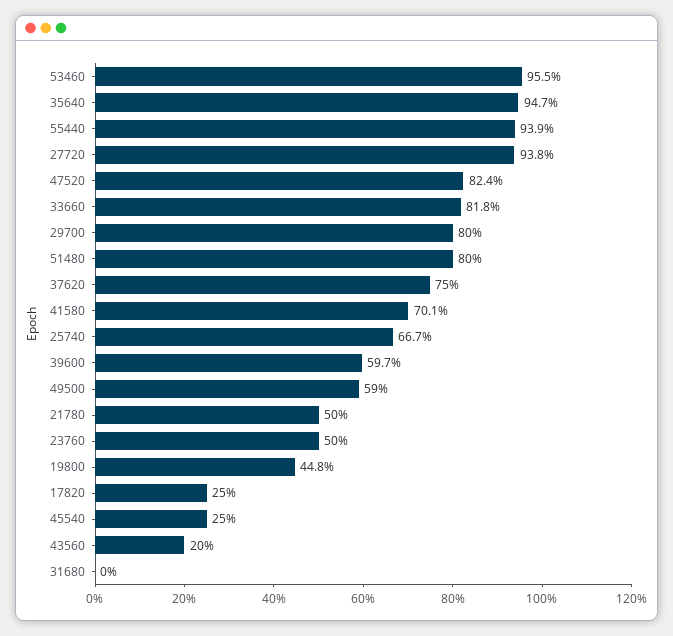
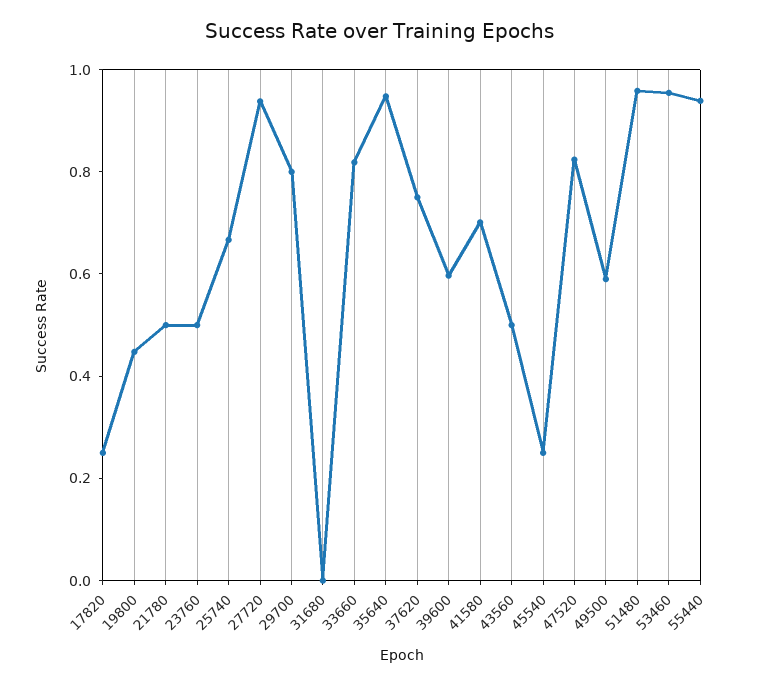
  {
    "53460": 0.955,
    "35640": 0.947,
    "55440": 0.939,
    "27720": 0.938,
    "47520": 0.824,
    "33660": 0.818,
    "29700": 0.8,
-   "51480": 0.8,
+   "51480": 0.95,
    "37620": 0.75,
    "41580": 0.701,
    "25740": 0.667,
    "39600": 0.597,
    "49500": 0.59,
    "21780": 0.5,
    "23760": 0.5,
    "19800": 0.448,
    "17820": 0.25,
    "45540": 0.25,
-   "43560": 0.2,
+   "43560": 0.5,
    "31680": 0
  }

